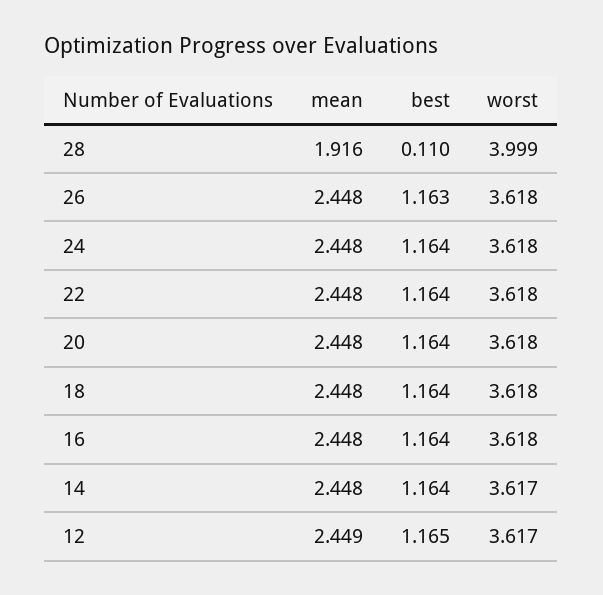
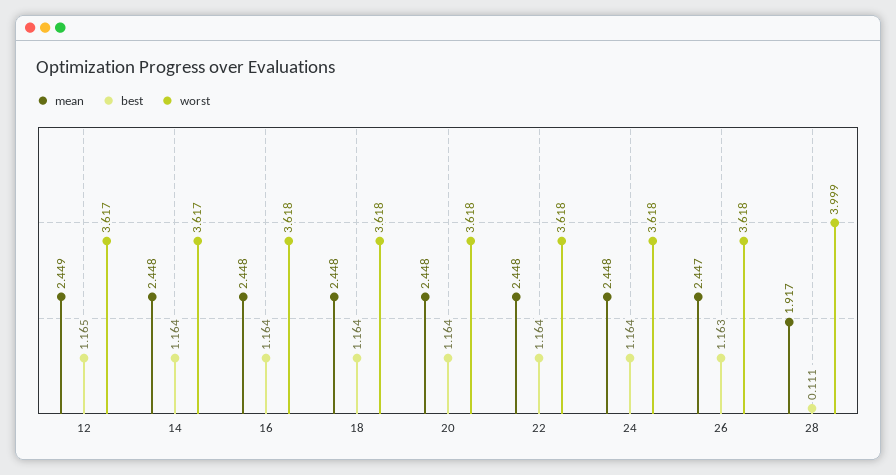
  {
    "mean": {
-     "28": 1.916,
+     "28": 1.917,
-     "26": 2.448,
+     "26": 2.447,
      "24": 2.448,
      "22": 2.448,
      "20": 2.448,
      "18": 2.448,
      "16": 2.448,
      "14": 2.448,
      "12": 2.449
    },
    "best": {
-     "28": 0.11,
+     "28": 0.111,
      "26": 1.163,
      "24": 1.164,
      "22": 1.164,
      "20": 1.164,
      "18": 1.164,
      "16": 1.164,
      "14": 1.164,
      "12": 1.165
    },
    "worst": {
      "28": 3.999,
      "26": 3.618,
      "24": 3.618,
      "22": 3.618,
      "20": 3.618,
      "18": 3.618,
      "16": 3.618,
      "14": 3.617,
      "12": 3.617
    }
  }

